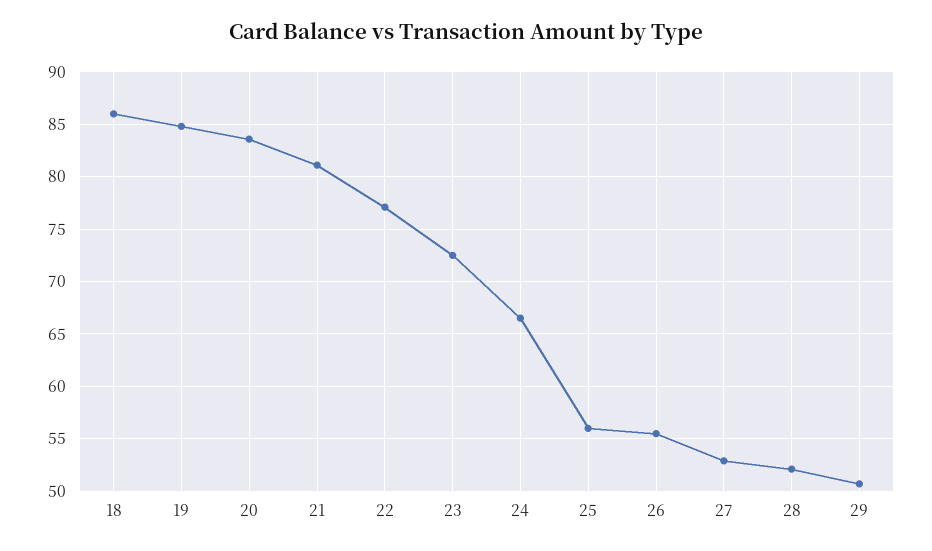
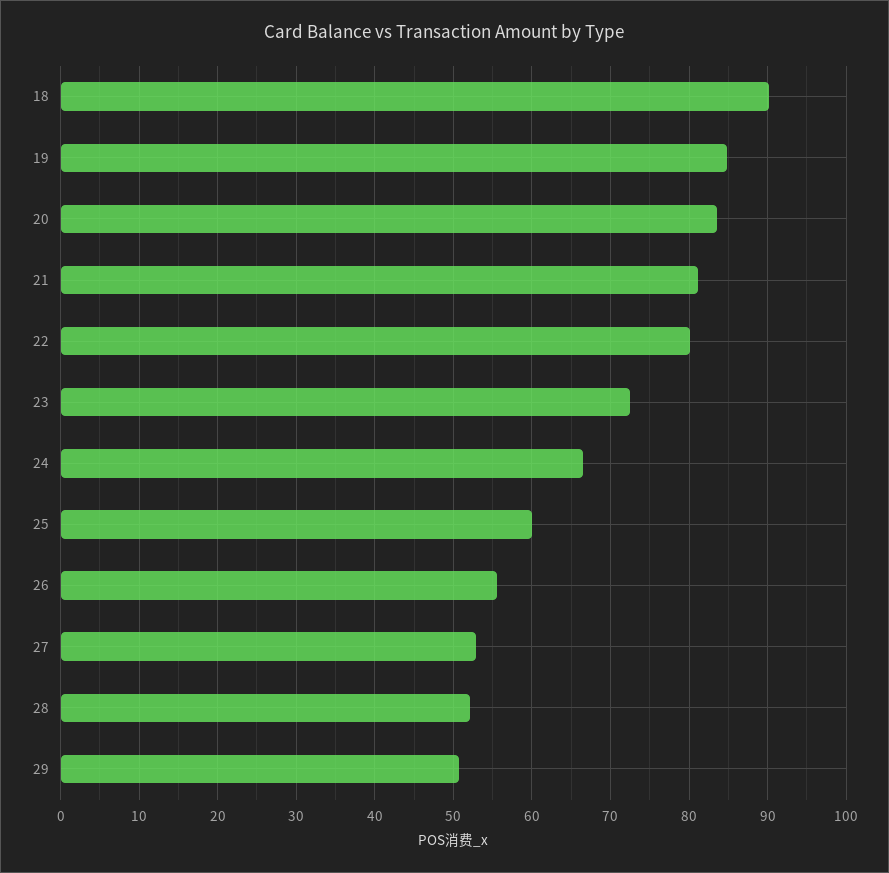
  {
-   "18": 86,
+   "18": 90,
    "19": 85,
    "20": 84,
    "21": 81,
-   "22": 77,
+   "22": 80,
    "23": 73,
    "24": 67,
-   "25": 56,
+   "25": 60,
    "26": 56,
    "27": 53,
    "28": 52,
    "29": 51
  }

